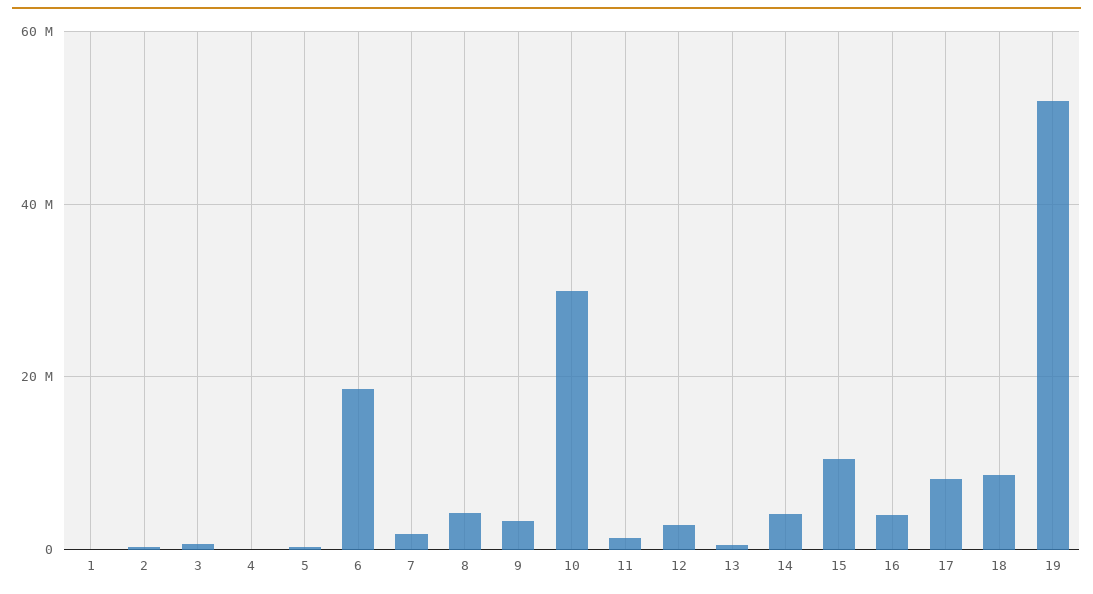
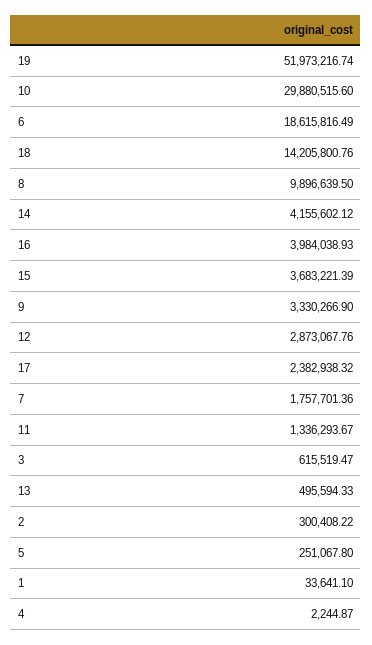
  {
    "1": 33641.1,
    "2": 300408.22,
    "3": 615519.47,
    "4": 2244.87,
    "5": 251067.8,
    "6": 18615816.49,
    "7": 1757701.36,
-   "8": 4000000,
+   "8": 9896639.5,
    "9": 3330266.9,
    "10": 29880515.6,
    "11": 1336293.67,
    "12": 2873067.76,
    "13": 495594.33,
    "14": 4155602.12,
-   "15": 10000000,
+   "15": 3683221.39,
    "16": 3984038.93,
-   "17": 8000000,
+   "17": 2382938.32,
-   "18": 8000000,
+   "18": 14205800.76,
    "19": 51973216.74
  }

